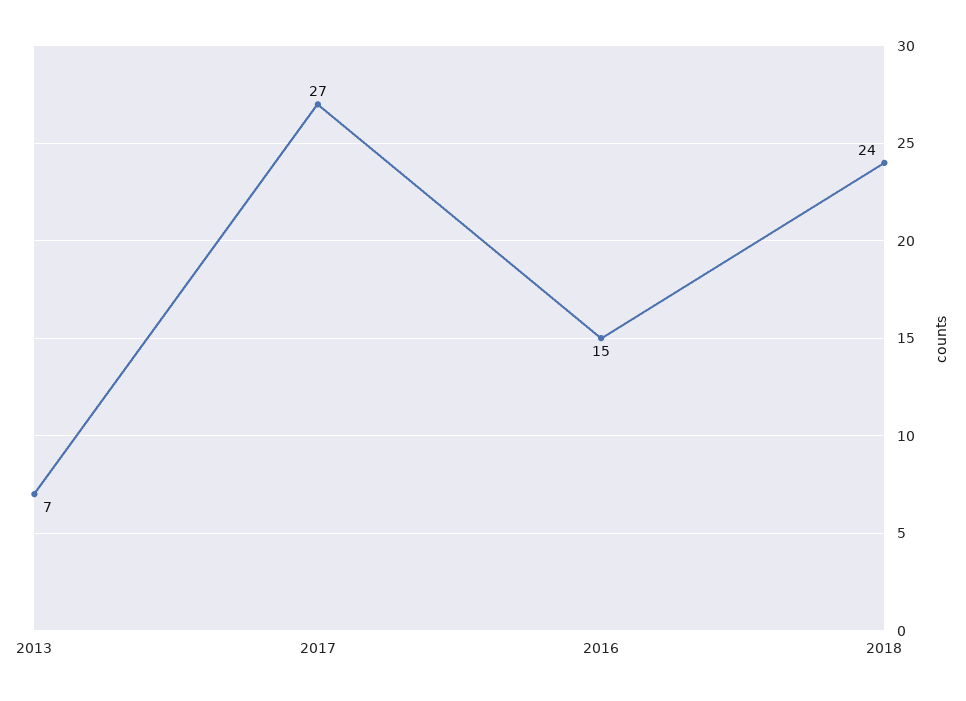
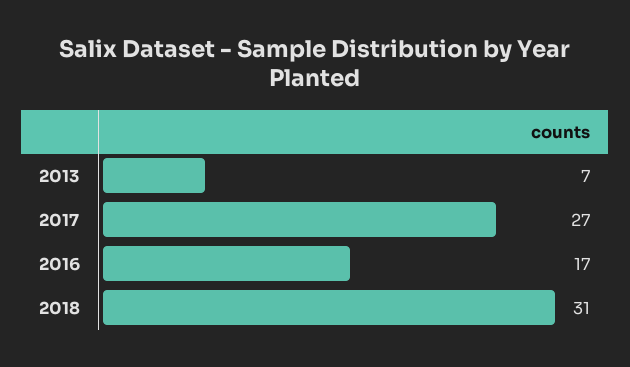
  {
    "2013": 7,
    "2017": 27,
-   "2016": 15,
+   "2016": 17,
-   "2018": 24
+   "2018": 31
  }

